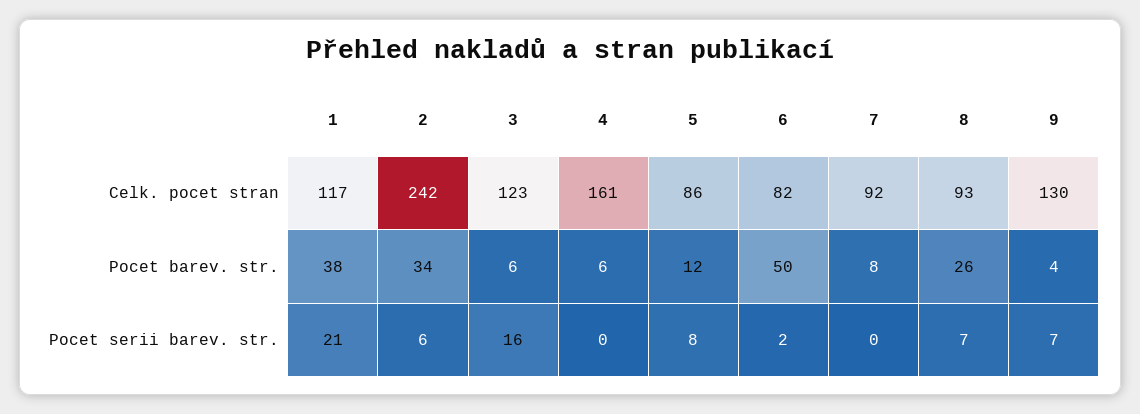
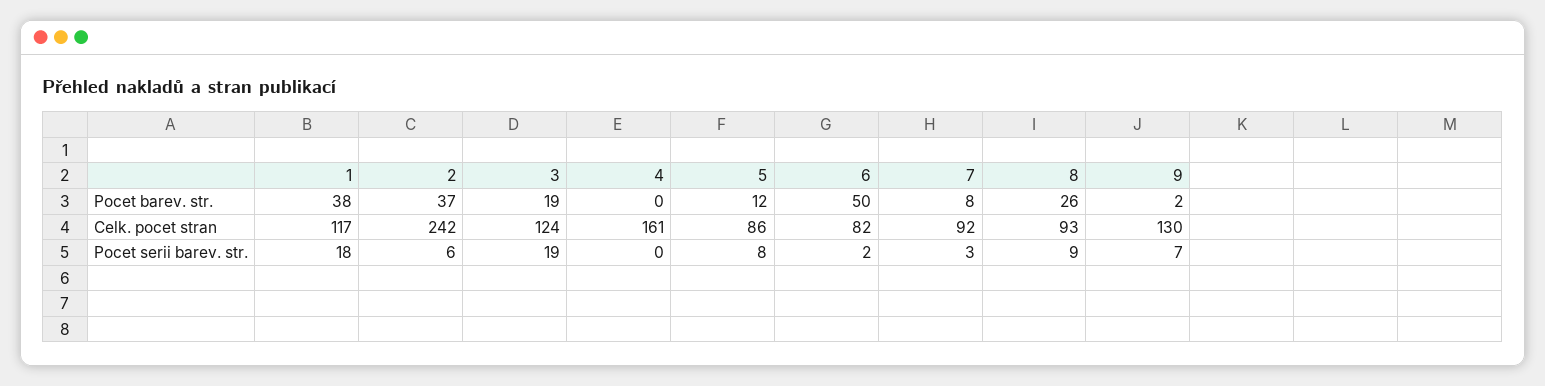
  {
    "1": {
      "Celk. pocet stran": 117,
      "Pocet barev. str.": 38,
-     "Pocet serii barev. str.": 21
+     "Pocet serii barev. str.": 18
    },
    "2": {
      "Celk. pocet stran": 242,
-     "Pocet barev. str.": 34,
+     "Pocet barev. str.": 37,
      "Pocet serii barev. str.": 6
    },
    "3": {
-     "Celk. pocet stran": 123,
+     "Celk. pocet stran": 124,
-     "Pocet barev. str.": 6,
+     "Pocet barev. str.": 19,
-     "Pocet serii barev. str.": 16
+     "Pocet serii barev. str.": 19
    },
    "4": {
      "Celk. pocet stran": 161,
-     "Pocet barev. str.": 6,
+     "Pocet barev. str.": 0,
      "Pocet serii barev. str.": 0
    },
    "5": {
      "Celk. pocet stran": 86,
      "Pocet barev. str.": 12,
      "Pocet serii barev. str.": 8
    },
    "6": {
      "Celk. pocet stran": 82,
      "Pocet barev. str.": 50,
      "Pocet serii barev. str.": 2
    },
    "7": {
      "Celk. pocet stran": 92,
      "Pocet barev. str.": 8,
-     "Pocet serii barev. str.": 0
+     "Pocet serii barev. str.": 3
    },
    "8": {
      "Celk. pocet stran": 93,
      "Pocet barev. str.": 26,
-     "Pocet serii barev. str.": 7
+     "Pocet serii barev. str.": 9
    },
    "9": {
      "Celk. pocet stran": 130,
-     "Pocet barev. str.": 4,
+     "Pocet barev. str.": 2,
      "Pocet serii barev. str.": 7
    }
  }

